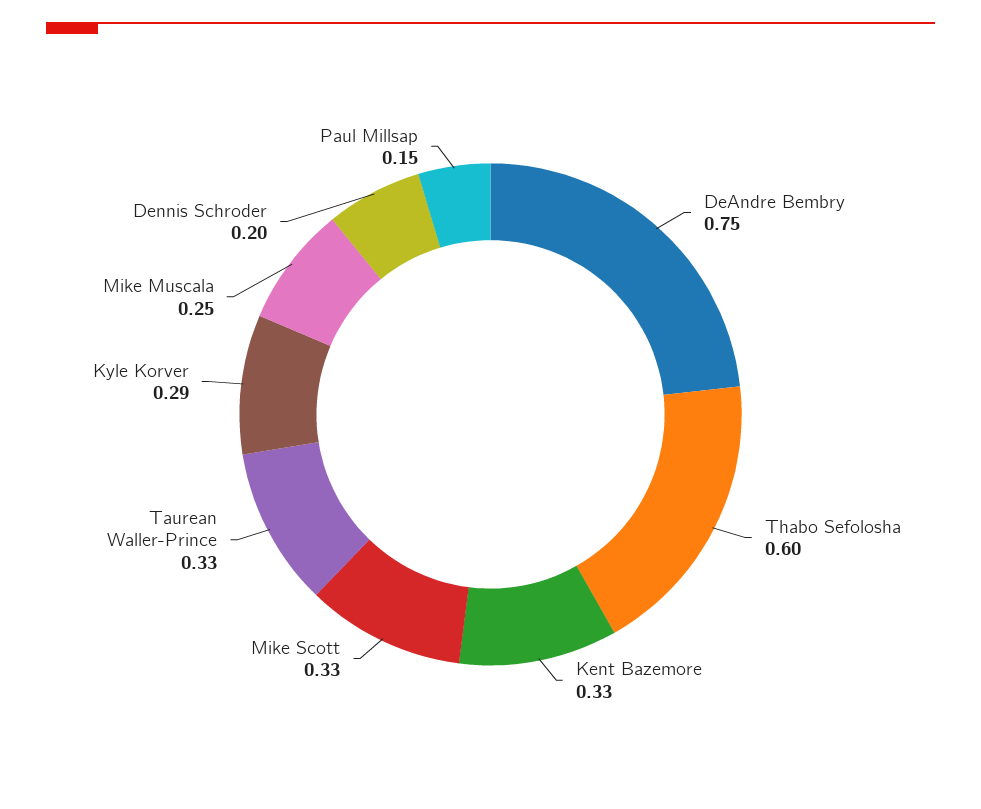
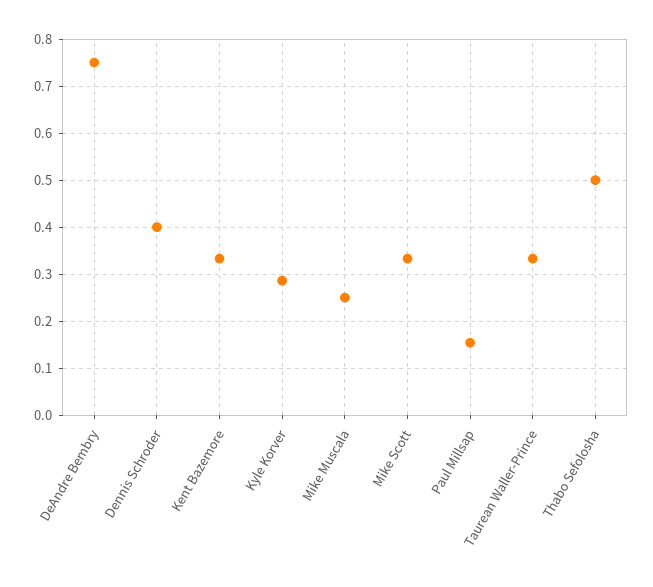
  {
    "DeAndre Bembry": 0.75,
-   "Thabo Sefolosha": 0.6,
+   "Thabo Sefolosha": 0.5,
    "Kent Bazemore": 0.33,
    "Mike Scott": 0.33,
    "Taurean Waller-Prince": 0.33,
    "Kyle Korver": 0.29,
    "Mike Muscala": 0.25,
-   "Dennis Schroder": 0.2,
+   "Dennis Schroder": 0.4,
    "Paul Millsap": 0.15
  }

